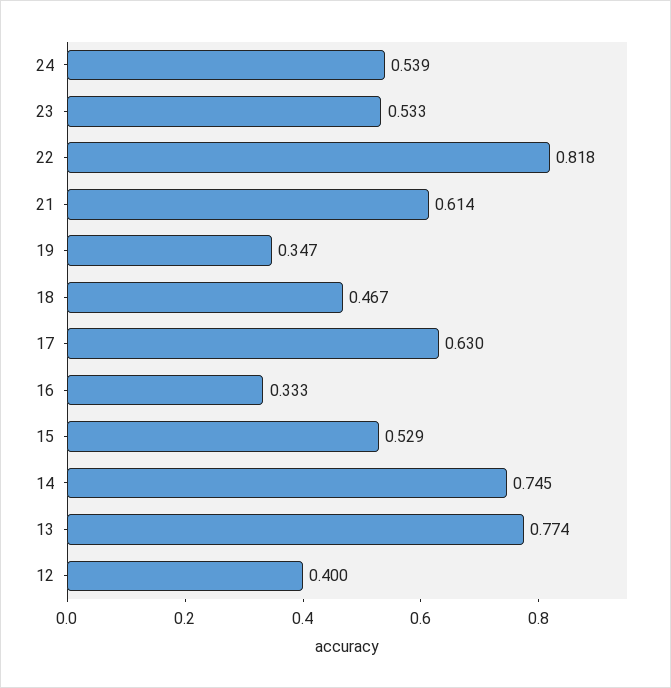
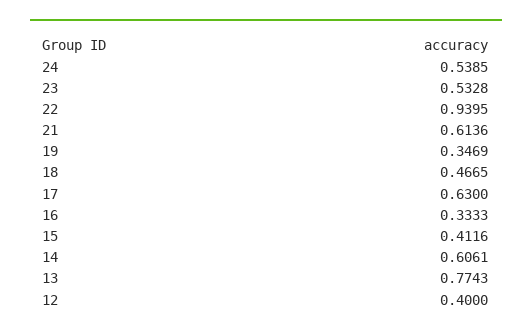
  {
    "24": 0.5385,
    "23": 0.5328,
-   "22": 0.818,
+   "22": 0.9395,
    "21": 0.6136,
    "19": 0.3469,
    "18": 0.4665,
    "17": 0.63,
    "16": 0.3333,
-   "15": 0.529,
+   "15": 0.4116,
-   "14": 0.745,
+   "14": 0.6061,
    "13": 0.7743,
    "12": 0.4
  }

